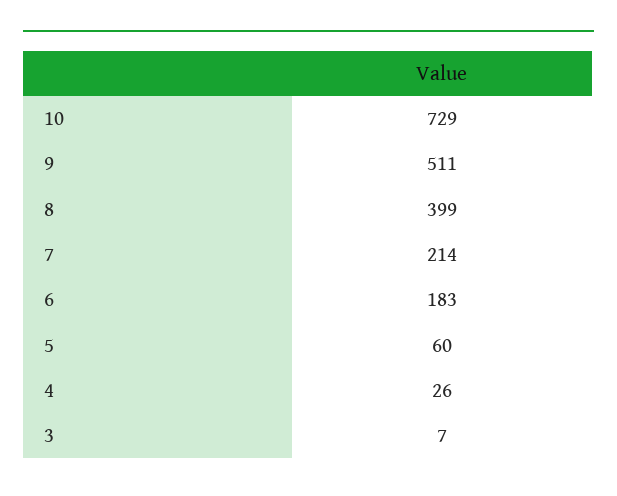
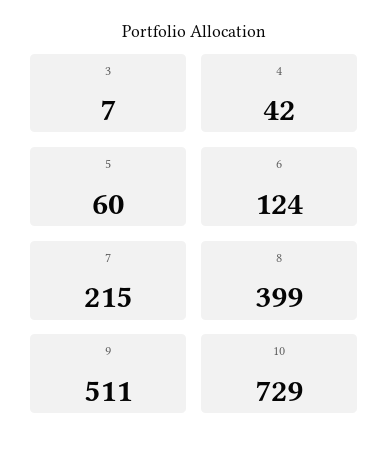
  {
    "10": 729,
    "9": 511,
    "8": 399,
-   "7": 214,
+   "7": 215,
-   "6": 183,
+   "6": 124,
    "5": 60,
-   "4": 26,
+   "4": 42,
    "3": 7
  }

